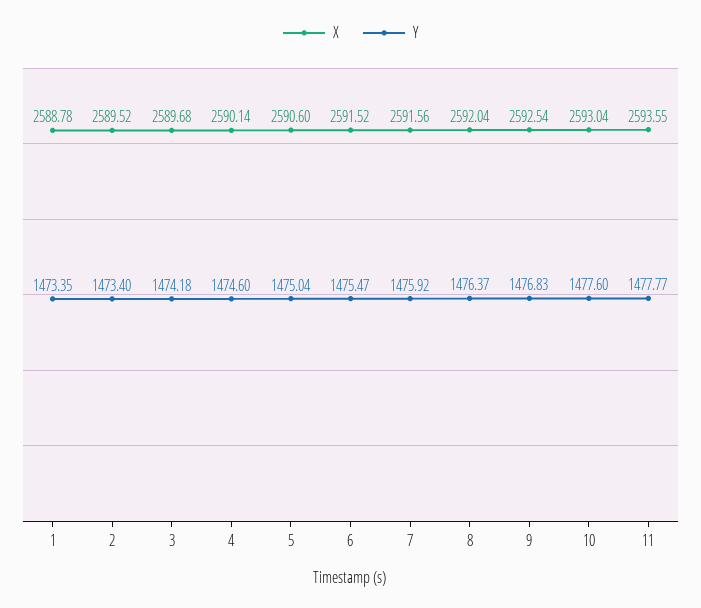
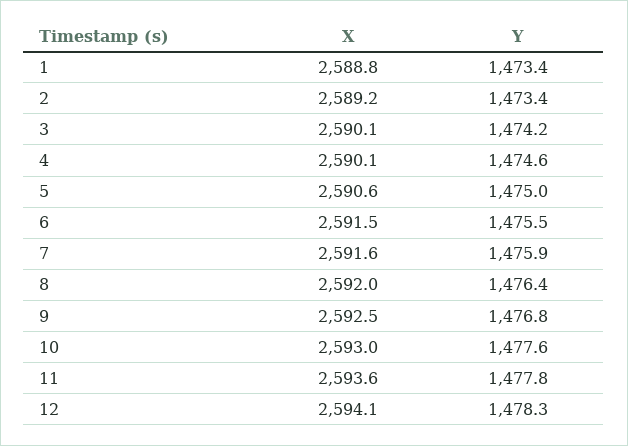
  {
    "X": {
      "1": 2588.78,
-     "2": 2589.52,
+     "2": 2589.2,
-     "3": 2589.68,
+     "3": 2590.1,
      "4": 2590.14,
      "5": 2590.6,
      "6": 2591.52,
      "7": 2591.56,
      "8": 2592.04,
      "9": 2592.54,
      "10": 2593.04,
-     "11": 2593.55
+     "11": 2593.55,
+     "12": 2594.1
    },
    "Y": {
      "1": 1473.35,
      "2": 1473.4,
      "3": 1474.18,
      "4": 1474.6,
      "5": 1475.04,
      "6": 1475.47,
      "7": 1475.92,
      "8": 1476.37,
      "9": 1476.83,
      "10": 1477.6,
-     "11": 1477.77
+     "11": 1477.77,
+     "12": 1478.3
    }
  }

